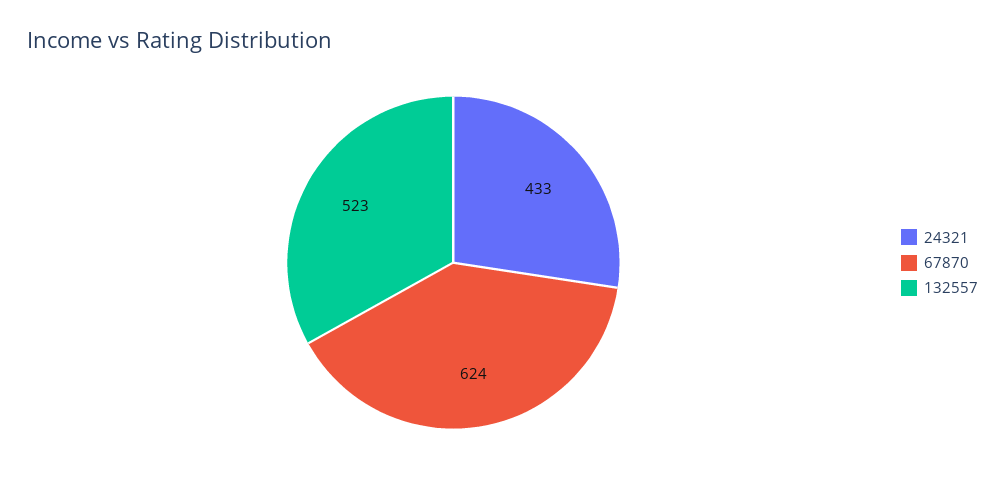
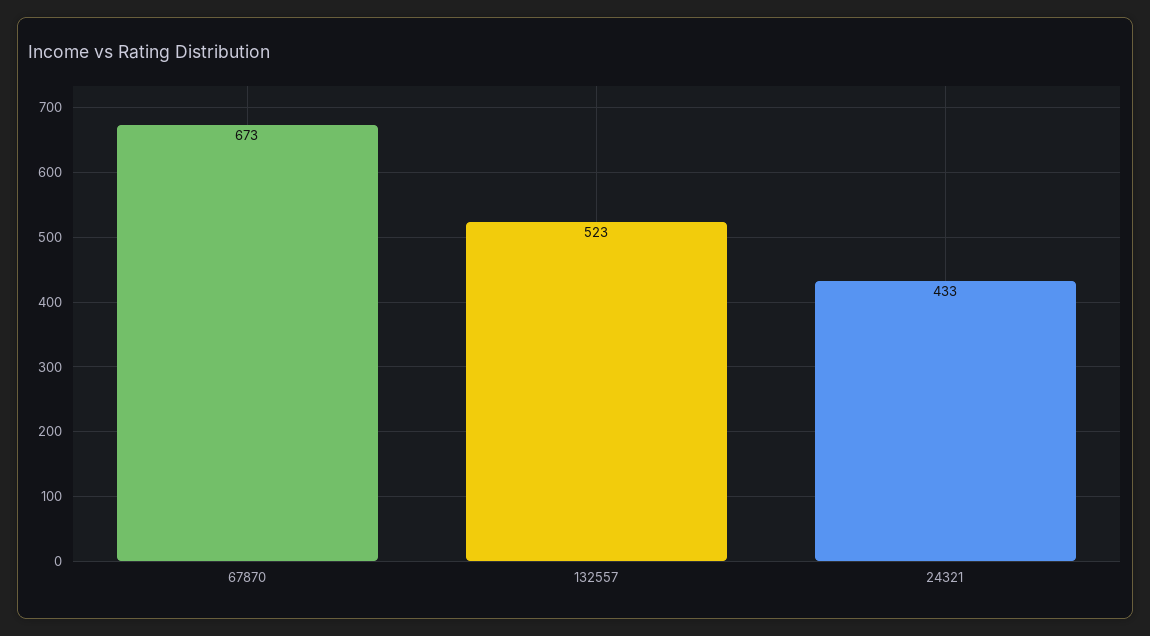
  {
    "24321": 433,
-   "67870": 624,
+   "67870": 673,
    "132557": 523
  }

